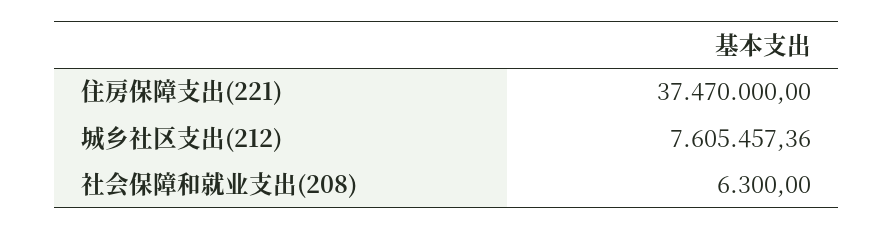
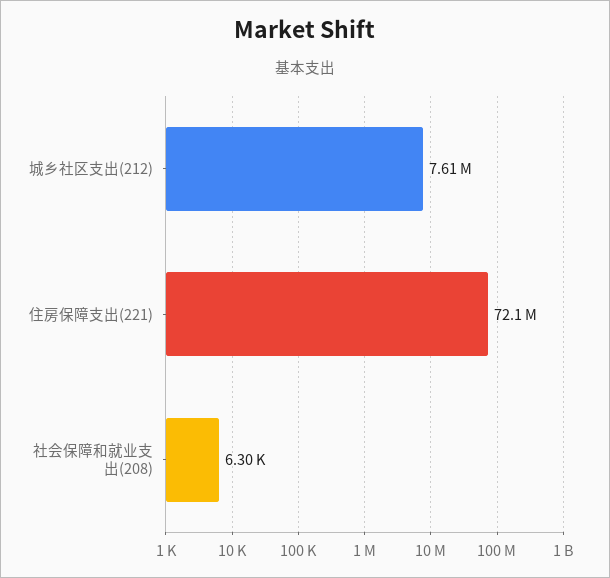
  {
-   "住房保障支出(221)": 37470000,
+   "住房保障支出(221)": 72100000,
    "城乡社区支出(212)": 7605457.36,
    "社会保障和就业支出(208)": 6300
  }

